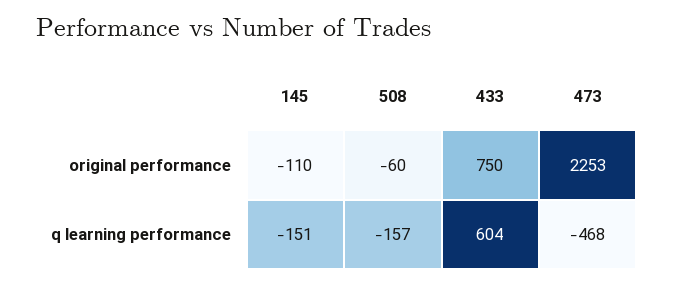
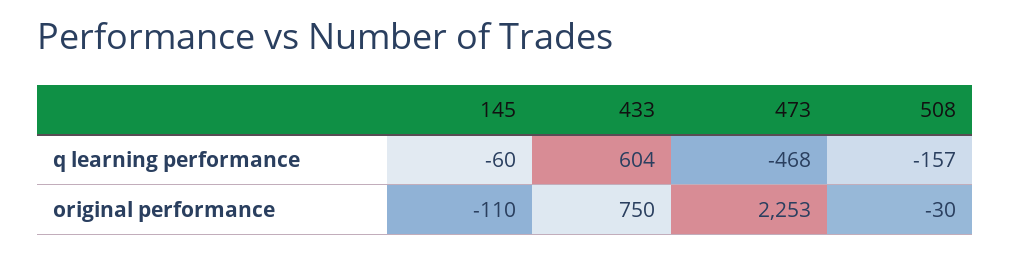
  {
    "145": {
      "original performance": -110,
-     "q learning performance": -151
+     "q learning performance": -60
    },
    "508": {
-     "original performance": -60,
+     "original performance": -30,
      "q learning performance": -157
    },
    "433": {
      "original performance": 750,
      "q learning performance": 604
    },
    "473": {
      "original performance": 2253,
      "q learning performance": -468
    }
  }

